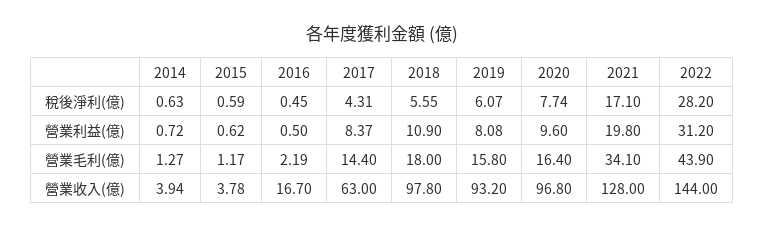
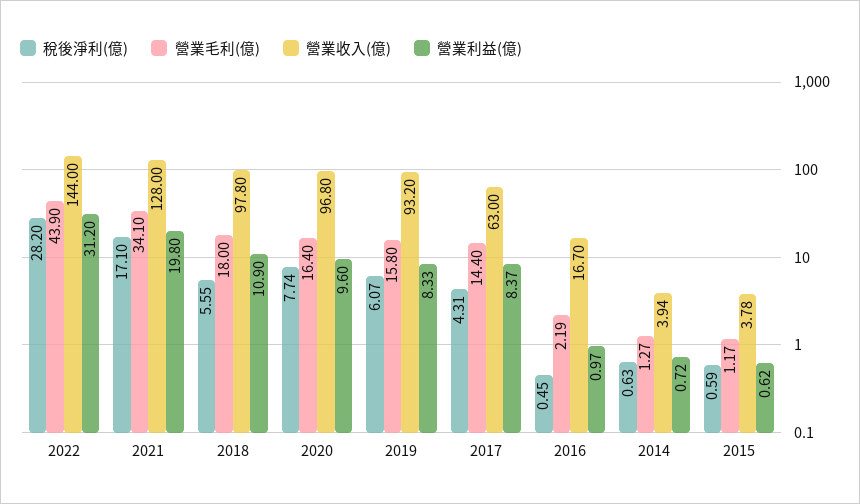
  {
    "稅後淨利(億)": {
      "2014": 0.63,
      "2015": 0.59,
      "2016": 0.45,
      "2017": 4.31,
      "2018": 5.55,
      "2019": 6.07,
      "2020": 7.74,
      "2021": 17.1,
      "2022": 28.2
    },
    "營業利益(億)": {
      "2014": 0.72,
      "2015": 0.62,
-     "2016": 0.5,
+     "2016": 0.97,
      "2017": 8.37,
      "2018": 10.9,
-     "2019": 8.08,
+     "2019": 8.33,
      "2020": 9.6,
      "2021": 19.8,
      "2022": 31.2
    },
    "營業毛利(億)": {
      "2014": 1.27,
      "2015": 1.17,
      "2016": 2.19,
      "2017": 14.4,
      "2018": 18,
      "2019": 15.8,
      "2020": 16.4,
      "2021": 34.1,
      "2022": 43.9
    },
    "營業收入(億)": {
      "2014": 3.94,
      "2015": 3.78,
      "2016": 16.7,
      "2017": 63,
      "2018": 97.8,
      "2019": 93.2,
      "2020": 96.8,
      "2021": 128,
      "2022": 144
    }
  }

